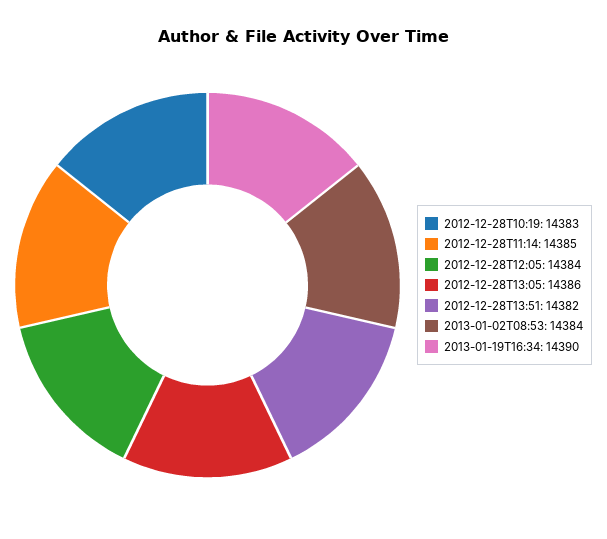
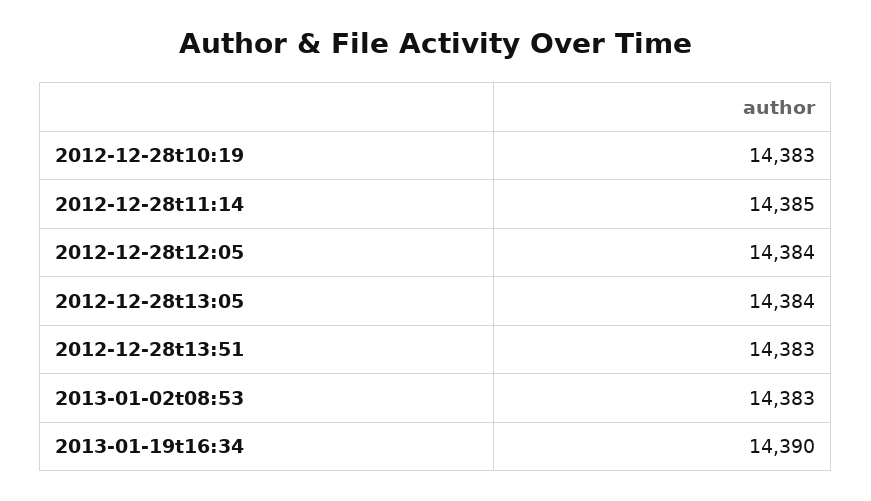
  {
    "2012-12-28T10:19": 14383,
    "2012-12-28T11:14": 14385,
    "2012-12-28T12:05": 14384,
-   "2012-12-28T13:05": 14386,
+   "2012-12-28T13:05": 14384,
-   "2012-12-28T13:51": 14382,
+   "2012-12-28T13:51": 14383,
-   "2013-01-02T08:53": 14384,
+   "2013-01-02T08:53": 14383,
    "2013-01-19T16:34": 14390
  }

